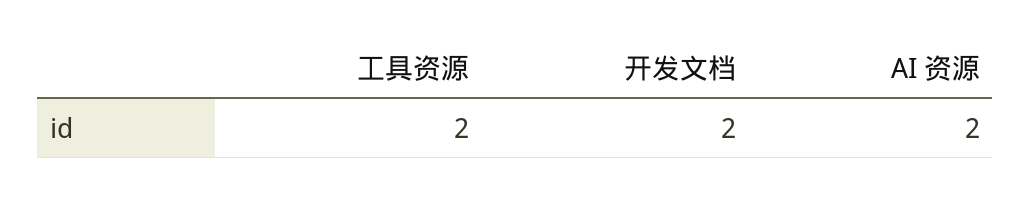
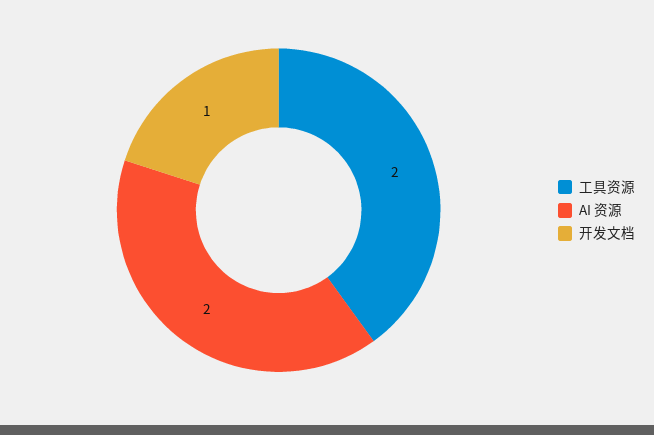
  {
    "工具资源": 2,
-   "开发文档": 2,
+   "开发文档": 1,
    "AI 资源": 2
  }

